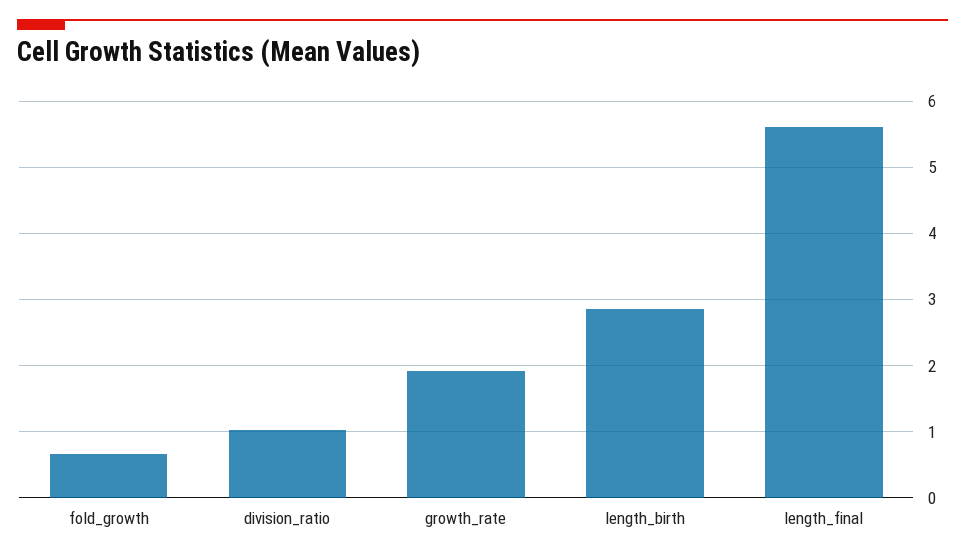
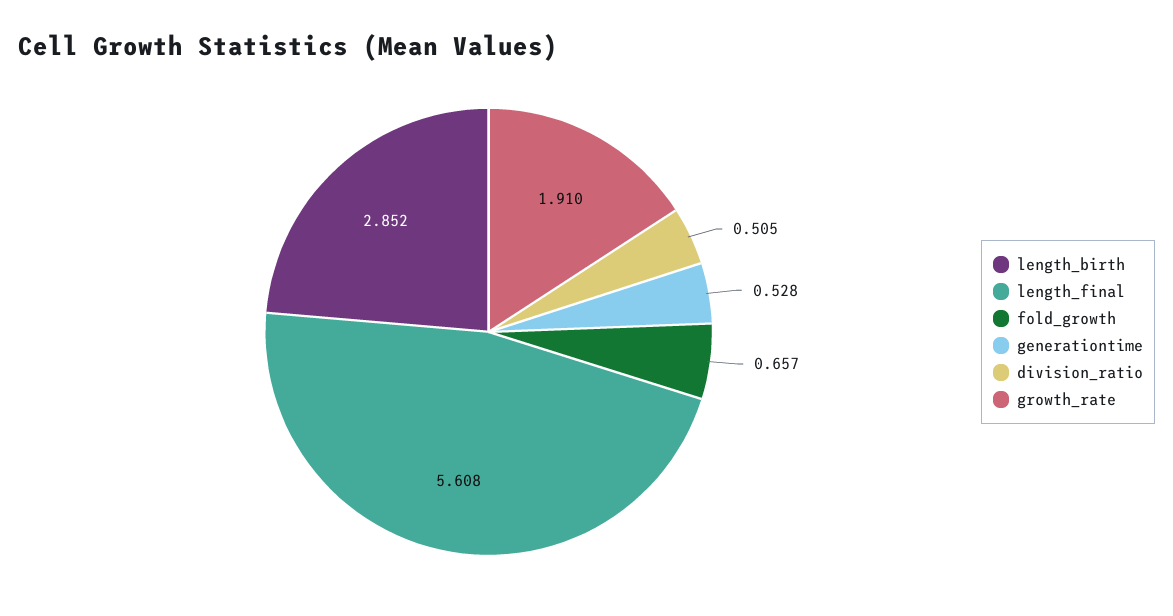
  {
    "fold_growth": 0.657,
-   "division_ratio": 1,
+   "division_ratio": 0.505,
    "growth_rate": 1.91,
    "length_birth": 2.852,
-   "length_final": 5.608
+   "length_final": 5.608,
+   "generationtime": 0.528
  }

